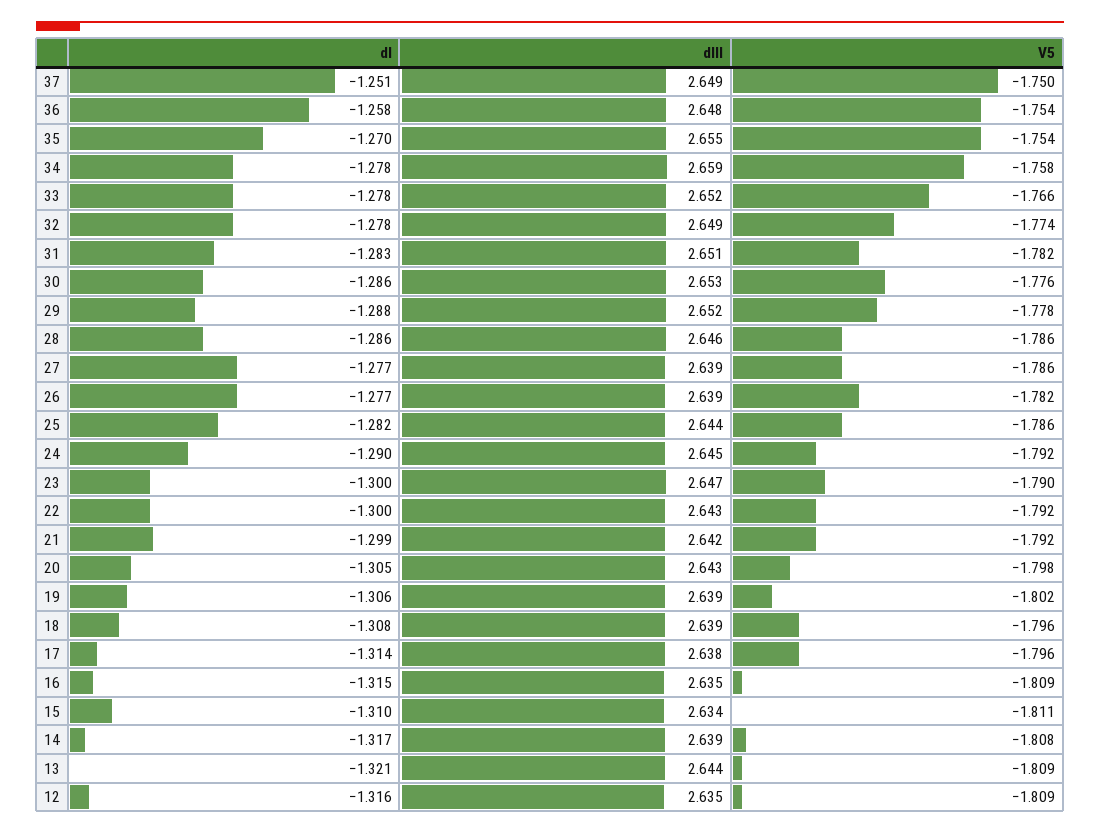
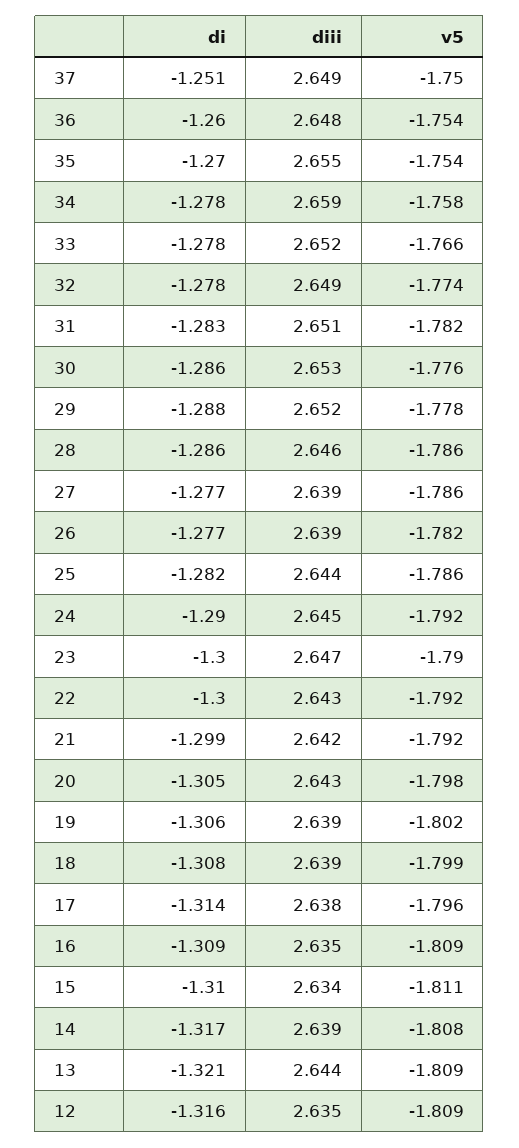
  {
    "dI": {
      "37": -1.251,
-     "36": -1.258,
+     "36": -1.26,
      "35": -1.27,
      "34": -1.278,
      "33": -1.278,
      "32": -1.278,
      "31": -1.283,
      "30": -1.286,
      "29": -1.288,
      "28": -1.286,
      "27": -1.277,
      "26": -1.277,
      "25": -1.282,
      "24": -1.29,
      "23": -1.3,
      "22": -1.3,
      "21": -1.299,
      "20": -1.305,
      "19": -1.306,
      "18": -1.308,
      "17": -1.314,
-     "16": -1.315,
+     "16": -1.309,
      "15": -1.31,
      "14": -1.317,
      "13": -1.321,
      "12": -1.316
    },
    "dIII": {
      "37": 2.649,
      "36": 2.648,
      "35": 2.655,
      "34": 2.659,
      "33": 2.652,
      "32": 2.649,
      "31": 2.651,
      "30": 2.653,
      "29": 2.652,
      "28": 2.646,
      "27": 2.639,
      "26": 2.639,
      "25": 2.644,
      "24": 2.645,
      "23": 2.647,
      "22": 2.643,
      "21": 2.642,
      "20": 2.643,
      "19": 2.639,
      "18": 2.639,
      "17": 2.638,
      "16": 2.635,
      "15": 2.634,
      "14": 2.639,
      "13": 2.644,
      "12": 2.635
    },
    "V5": {
      "37": -1.75,
      "36": -1.754,
      "35": -1.754,
      "34": -1.758,
      "33": -1.766,
      "32": -1.774,
      "31": -1.782,
      "30": -1.776,
      "29": -1.778,
      "28": -1.786,
      "27": -1.786,
      "26": -1.782,
      "25": -1.786,
      "24": -1.792,
      "23": -1.79,
      "22": -1.792,
      "21": -1.792,
      "20": -1.798,
      "19": -1.802,
-     "18": -1.796,
+     "18": -1.799,
      "17": -1.796,
      "16": -1.809,
      "15": -1.811,
      "14": -1.808,
      "13": -1.809,
      "12": -1.809
    }
  }

